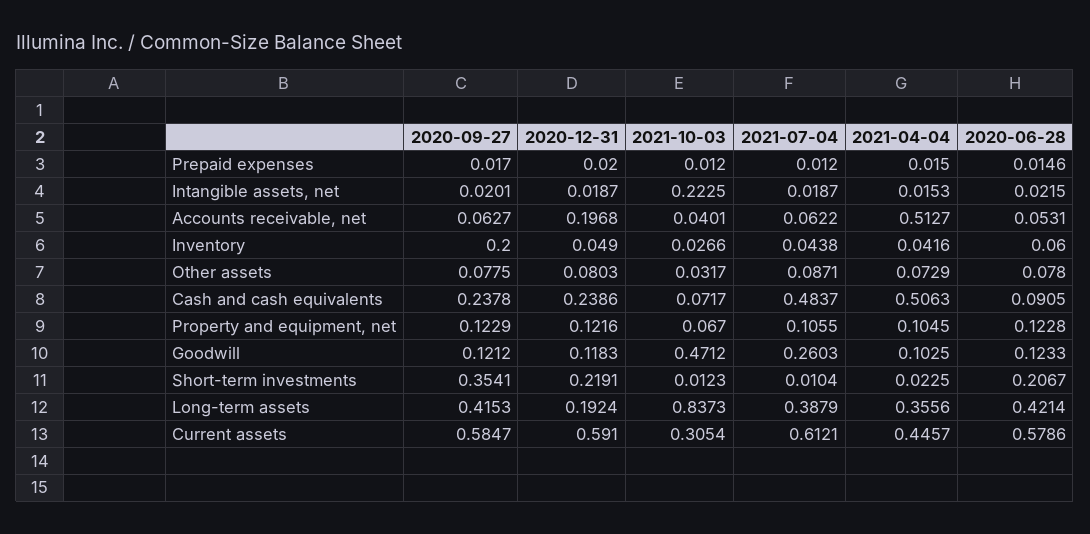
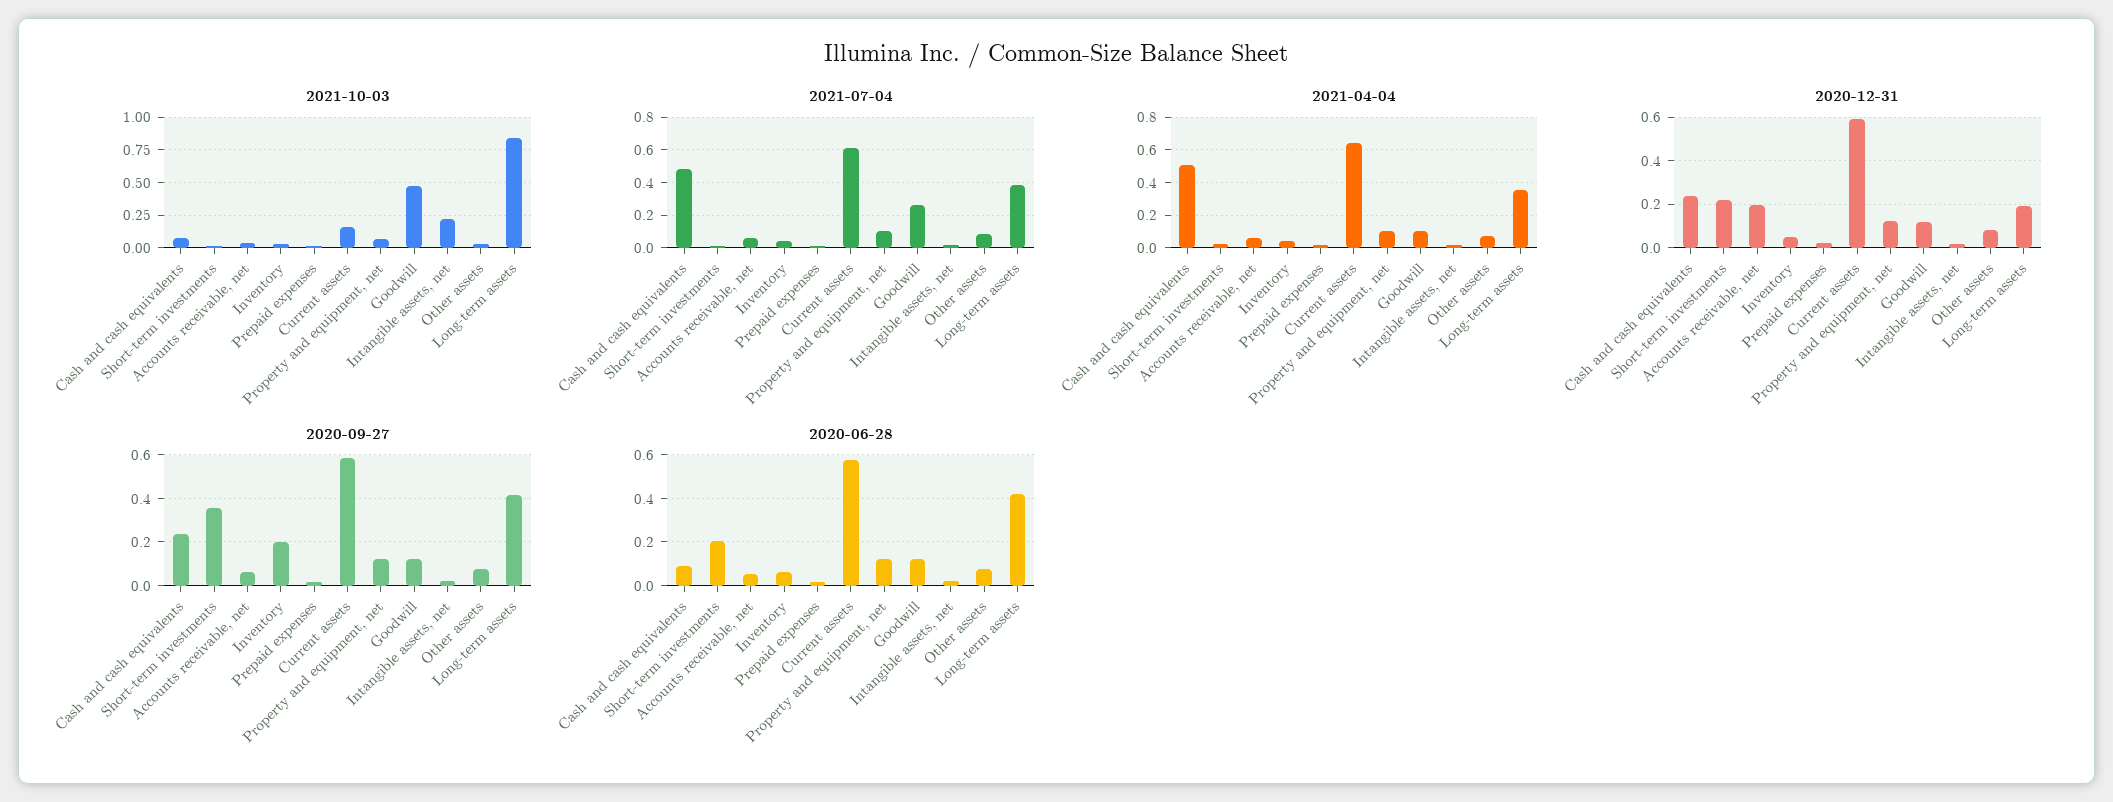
  {
    "2020-09-27": {
      "Prepaid expenses": 0.017,
      "Intangible assets, net": 0.0201,
      "Accounts receivable, net": 0.0627,
      "Inventory": 0.2,
      "Other assets": 0.0775,
      "Cash and cash equivalents": 0.2378,
      "Property and equipment, net": 0.1229,
      "Goodwill": 0.1212,
      "Short-term investments": 0.3541,
      "Long-term assets": 0.4153,
      "Current assets": 0.5847
    },
    "2020-12-31": {
      "Prepaid expenses": 0.02,
      "Intangible assets, net": 0.0187,
      "Accounts receivable, net": 0.1968,
      "Inventory": 0.049,
      "Other assets": 0.0803,
      "Cash and cash equivalents": 0.2386,
      "Property and equipment, net": 0.1216,
      "Goodwill": 0.1183,
      "Short-term investments": 0.2191,
      "Long-term assets": 0.1924,
      "Current assets": 0.591
    },
    "2021-10-03": {
      "Prepaid expenses": 0.012,
      "Intangible assets, net": 0.2225,
      "Accounts receivable, net": 0.0401,
      "Inventory": 0.0266,
      "Other assets": 0.0317,
      "Cash and cash equivalents": 0.0717,
      "Property and equipment, net": 0.067,
      "Goodwill": 0.4712,
      "Short-term investments": 0.0123,
      "Long-term assets": 0.8373,
-     "Current assets": 0.3054
+     "Current assets": 0.15
    },
    "2021-07-04": {
      "Prepaid expenses": 0.012,
      "Intangible assets, net": 0.0187,
      "Accounts receivable, net": 0.0622,
      "Inventory": 0.0438,
      "Other assets": 0.0871,
      "Cash and cash equivalents": 0.4837,
      "Property and equipment, net": 0.1055,
      "Goodwill": 0.2603,
      "Short-term investments": 0.0104,
      "Long-term assets": 0.3879,
      "Current assets": 0.6121
    },
    "2021-04-04": {
      "Prepaid expenses": 0.015,
      "Intangible assets, net": 0.0153,
-     "Accounts receivable, net": 0.5127,
+     "Accounts receivable, net": 0.05,
      "Inventory": 0.0416,
      "Other assets": 0.0729,
      "Cash and cash equivalents": 0.5063,
      "Property and equipment, net": 0.1045,
      "Goodwill": 0.1025,
      "Short-term investments": 0.0225,
      "Long-term assets": 0.3556,
-     "Current assets": 0.4457
+     "Current assets": 0.65
    },
    "2020-06-28": {
      "Prepaid expenses": 0.0146,
      "Intangible assets, net": 0.0215,
      "Accounts receivable, net": 0.0531,
      "Inventory": 0.06,
      "Other assets": 0.078,
      "Cash and cash equivalents": 0.0905,
      "Property and equipment, net": 0.1228,
      "Goodwill": 0.1233,
      "Short-term investments": 0.2067,
      "Long-term assets": 0.4214,
      "Current assets": 0.5786
    }
  }

